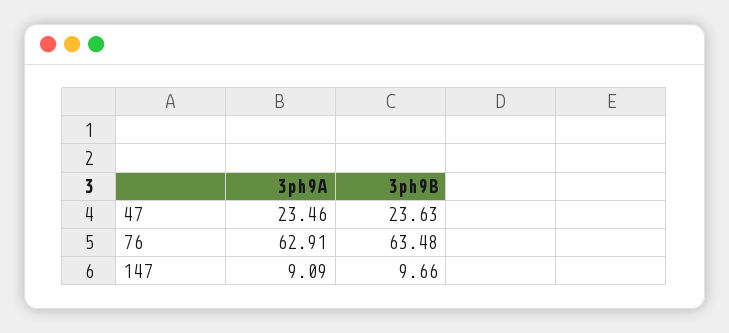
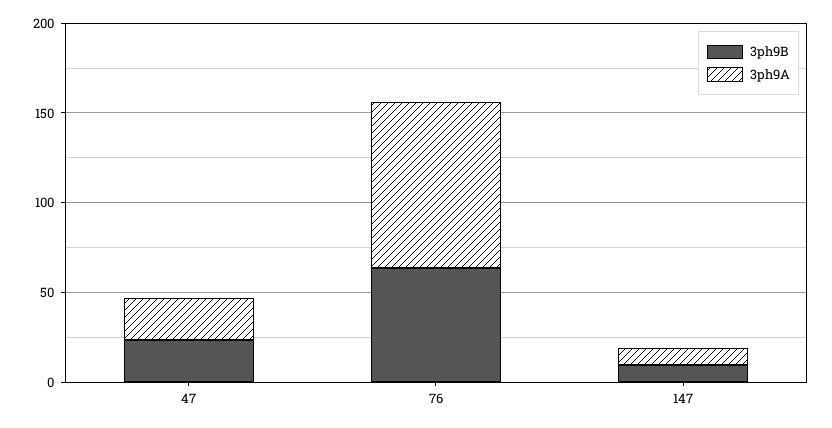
  {
    "3ph9A": {
      "47": 23.46,
-     "76": 62.91,
+     "76": 90,
      "147": 9.09
    },
    "3ph9B": {
      "47": 23.63,
      "76": 63.48,
      "147": 9.66
    }
  }

